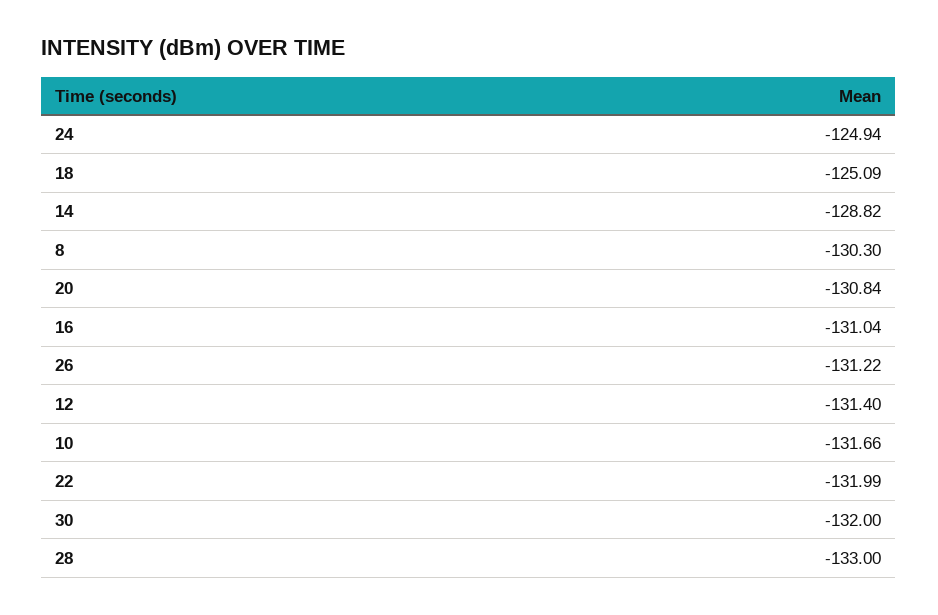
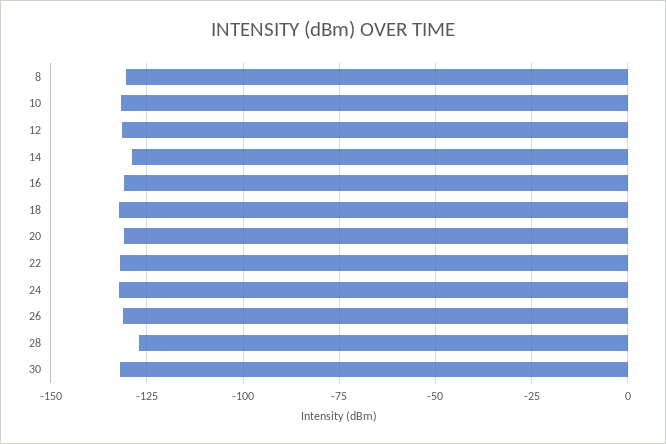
  {
-   "24": -124.94,
+   "24": -132.5,
-   "18": -125.09,
+   "18": -132.5,
    "14": -128.82,
    "8": -130.3,
    "20": -130.84,
    "16": -131.04,
    "26": -131.22,
    "12": -131.4,
    "10": -131.66,
    "22": -131.99,
    "30": -132,
-   "28": -133
+   "28": -127.5
  }

